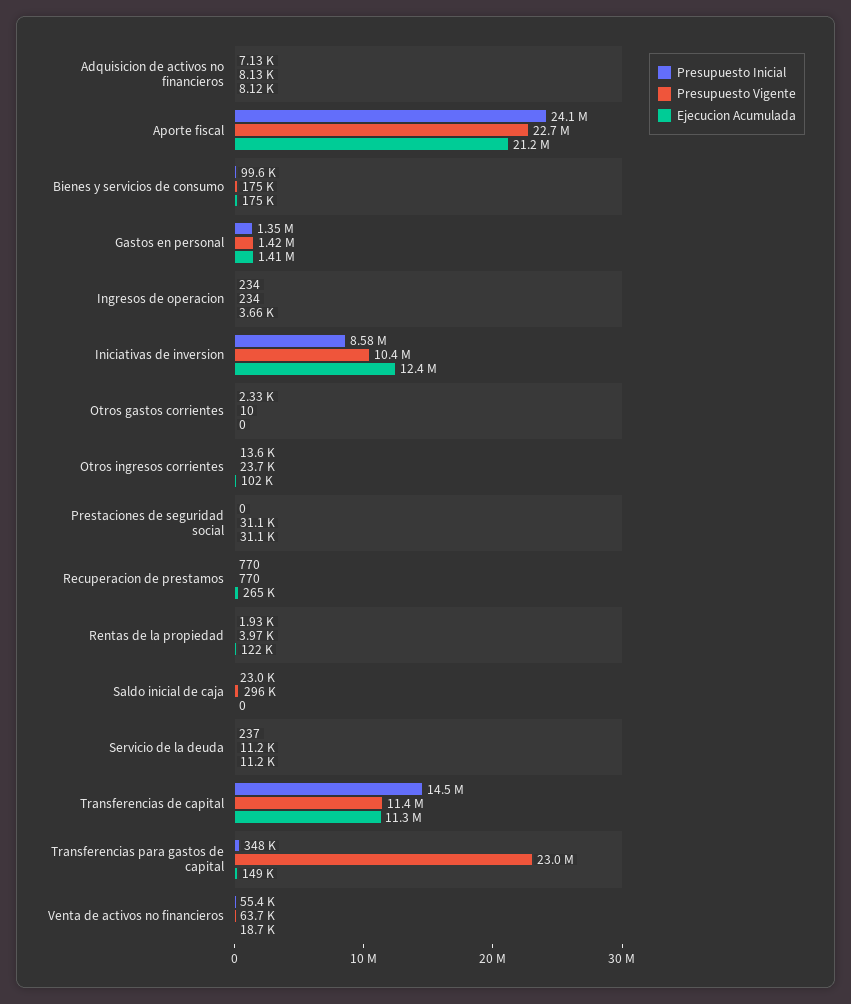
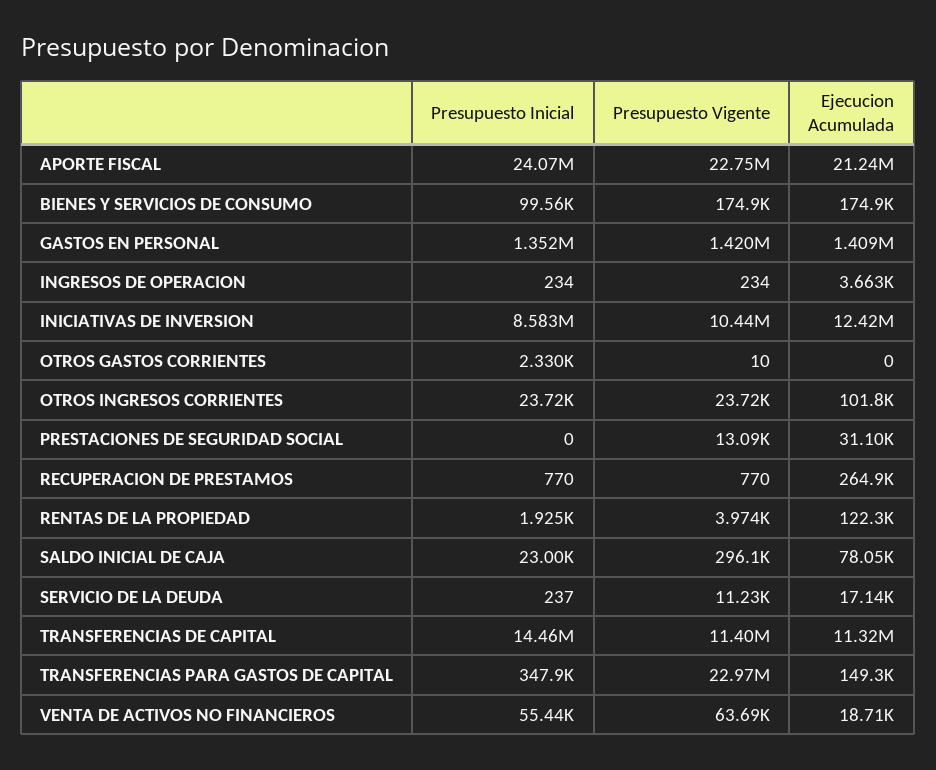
  {
    "Presupuesto Inicial": {
-     "Adquisicion de activos no financieros": 7130,
      "Aporte fiscal": 24070000,
      "Bienes y servicios de consumo": 99560,
      "Gastos en personal": 1352000,
      "Ingresos de operacion": 234,
      "Iniciativas de inversion": 8583000,
      "Otros gastos corrientes": 2330,
-     "Otros ingresos corrientes": 13600,
+     "Otros ingresos corrientes": 23720,
      "Prestaciones de seguridad social": 0,
      "Recuperacion de prestamos": 770,
      "Rentas de la propiedad": 1925,
      "Saldo inicial de caja": 23000,
      "Servicio de la deuda": 237,
      "Transferencias de capital": 14460000,
      "Transferencias para gastos de capital": 347900,
      "Venta de activos no financieros": 55440
    },
    "Presupuesto Vigente": {
-     "Adquisicion de activos no financieros": 8130,
      "Aporte fiscal": 22750000,
      "Bienes y servicios de consumo": 174900,
      "Gastos en personal": 1420000,
      "Ingresos de operacion": 234,
      "Iniciativas de inversion": 10440000,
      "Otros gastos corrientes": 10,
      "Otros ingresos corrientes": 23720,
-     "Prestaciones de seguridad social": 31100,
+     "Prestaciones de seguridad social": 13090,
      "Recuperacion de prestamos": 770,
      "Rentas de la propiedad": 3974,
      "Saldo inicial de caja": 296100,
      "Servicio de la deuda": 11230,
      "Transferencias de capital": 11400000,
      "Transferencias para gastos de capital": 22970000,
      "Venta de activos no financieros": 63690
    },
    "Ejecucion Acumulada": {
-     "Adquisicion de activos no financieros": 8120,
      "Aporte fiscal": 21240000,
      "Bienes y servicios de consumo": 174900,
      "Gastos en personal": 1409000,
      "Ingresos de operacion": 3663,
      "Iniciativas de inversion": 12420000,
      "Otros gastos corrientes": 0,
      "Otros ingresos corrientes": 101800,
      "Prestaciones de seguridad social": 31100,
      "Recuperacion de prestamos": 264900,
      "Rentas de la propiedad": 122300,
-     "Saldo inicial de caja": 0,
+     "Saldo inicial de caja": 78050,
-     "Servicio de la deuda": 11200,
+     "Servicio de la deuda": 17140,
      "Transferencias de capital": 11320000,
      "Transferencias para gastos de capital": 149300,
      "Venta de activos no financieros": 18710
    }
  }

